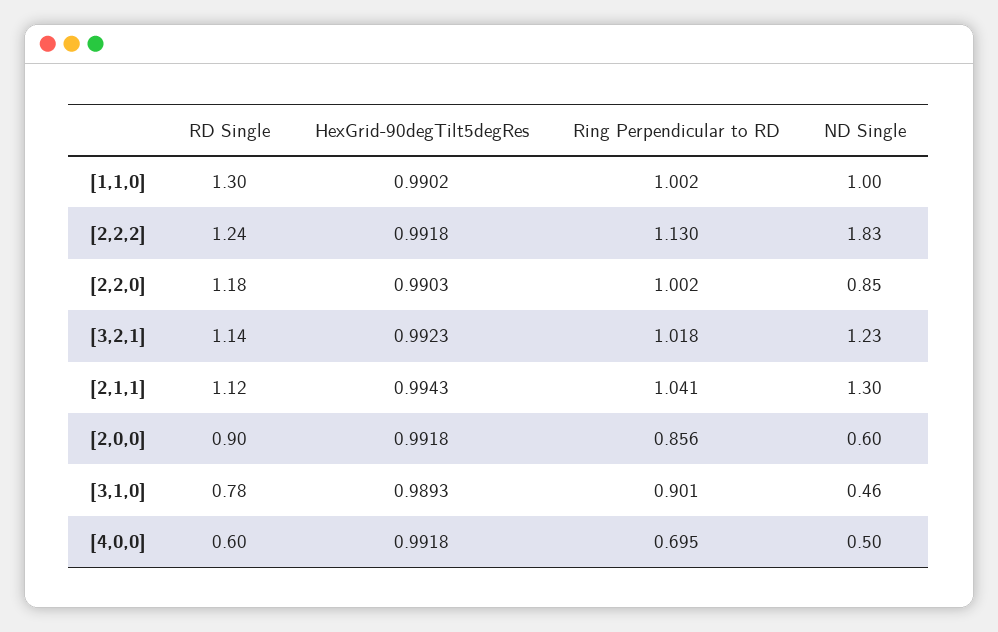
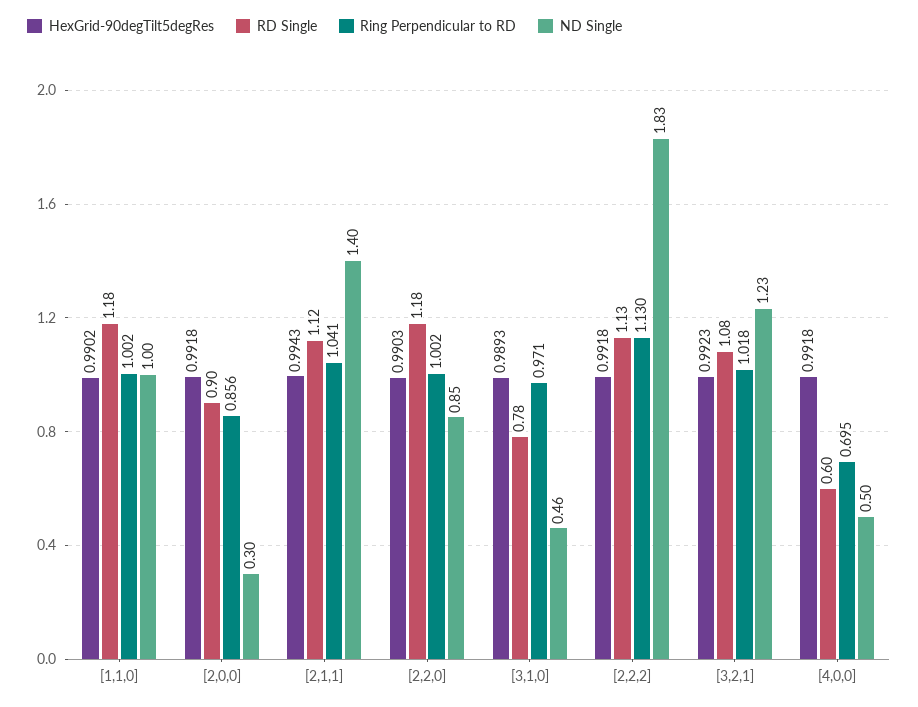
  {
    "RD Single": {
-     "[1,1,0]": 1.3,
+     "[1,1,0]": 1.18,
-     "[2,2,2]": 1.24,
+     "[2,2,2]": 1.13,
      "[2,2,0]": 1.18,
-     "[3,2,1]": 1.14,
+     "[3,2,1]": 1.08,
      "[2,1,1]": 1.12,
      "[2,0,0]": 0.9,
      "[3,1,0]": 0.78,
      "[4,0,0]": 0.6
    },
    "HexGrid-90degTilt5degRes": {
      "[1,1,0]": 0.9902,
      "[2,2,2]": 0.9918,
      "[2,2,0]": 0.9903,
      "[3,2,1]": 0.9923,
      "[2,1,1]": 0.9943,
      "[2,0,0]": 0.9918,
      "[3,1,0]": 0.9893,
      "[4,0,0]": 0.9918
    },
    "Ring Perpendicular to RD": {
      "[1,1,0]": 1.002,
      "[2,2,2]": 1.13,
      "[2,2,0]": 1.002,
      "[3,2,1]": 1.018,
      "[2,1,1]": 1.041,
      "[2,0,0]": 0.856,
-     "[3,1,0]": 0.901,
+     "[3,1,0]": 0.971,
      "[4,0,0]": 0.695
    },
    "ND Single": {
      "[1,1,0]": 1,
      "[2,2,2]": 1.83,
      "[2,2,0]": 0.85,
      "[3,2,1]": 1.23,
-     "[2,1,1]": 1.3,
+     "[2,1,1]": 1.4,
-     "[2,0,0]": 0.6,
+     "[2,0,0]": 0.3,
      "[3,1,0]": 0.46,
      "[4,0,0]": 0.5
    }
  }

